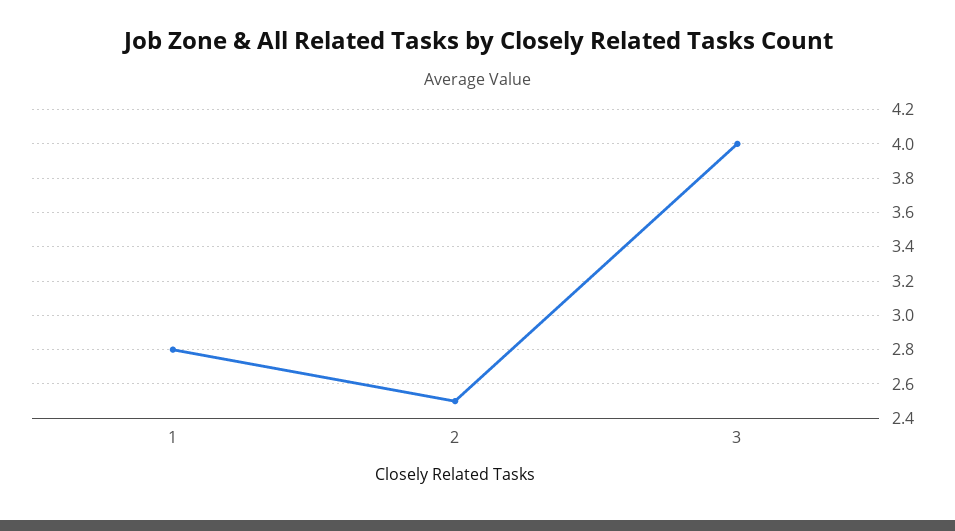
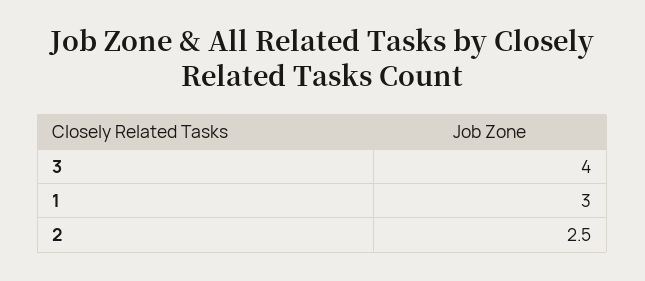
  {
-   "1": 2.8,
+   "1": 3,
    "2": 2.5,
    "3": 4
  }

